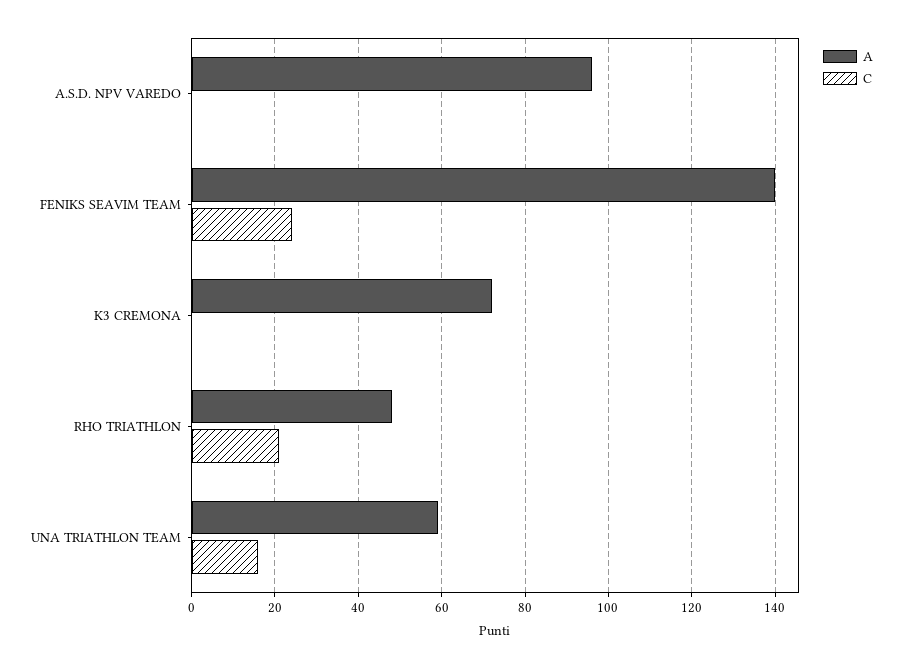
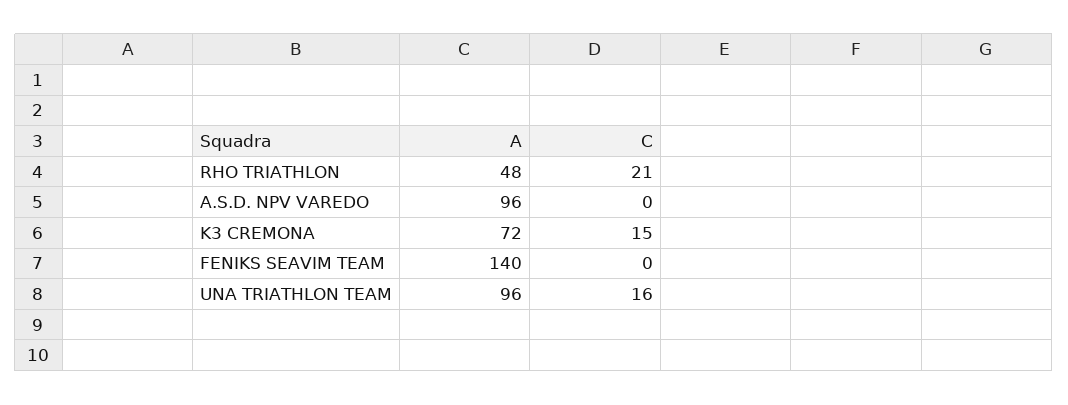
  {
    "A": {
      "A.S.D. NPV VAREDO": 96,
      "FENIKS SEAVIM TEAM": 140,
      "K3 CREMONA": 72,
      "RHO TRIATHLON": 48,
-     "UNA TRIATHLON TEAM": 60
+     "UNA TRIATHLON TEAM": 96
    },
    "C": {
      "A.S.D. NPV VAREDO": 0,
-     "FENIKS SEAVIM TEAM": 25,
+     "FENIKS SEAVIM TEAM": 0,
-     "K3 CREMONA": 0,
+     "K3 CREMONA": 15,
      "RHO TRIATHLON": 21,
      "UNA TRIATHLON TEAM": 16
    }
  }

